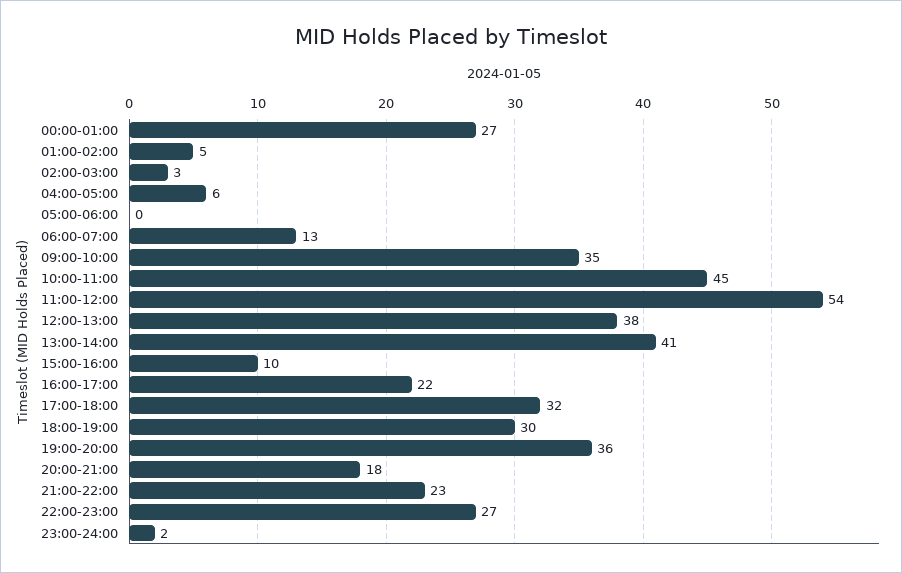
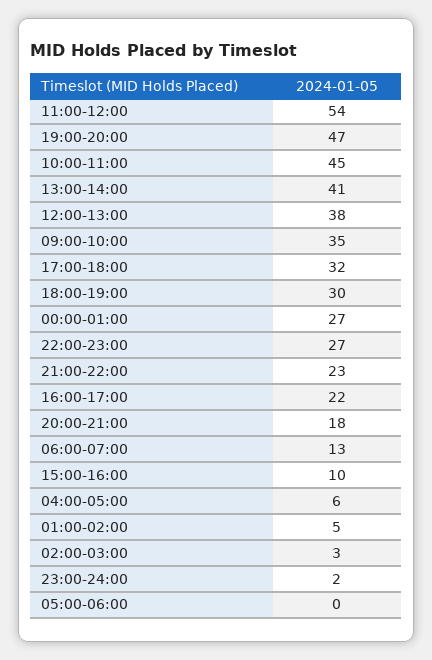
  {
    "00:00-01:00": 27,
    "01:00-02:00": 5,
    "02:00-03:00": 3,
    "04:00-05:00": 6,
    "05:00-06:00": 0,
    "06:00-07:00": 13,
    "09:00-10:00": 35,
    "10:00-11:00": 45,
    "11:00-12:00": 54,
    "12:00-13:00": 38,
    "13:00-14:00": 41,
    "15:00-16:00": 10,
    "16:00-17:00": 22,
    "17:00-18:00": 32,
    "18:00-19:00": 30,
-   "19:00-20:00": 36,
+   "19:00-20:00": 47,
    "20:00-21:00": 18,
    "21:00-22:00": 23,
    "22:00-23:00": 27,
    "23:00-24:00": 2
  }

